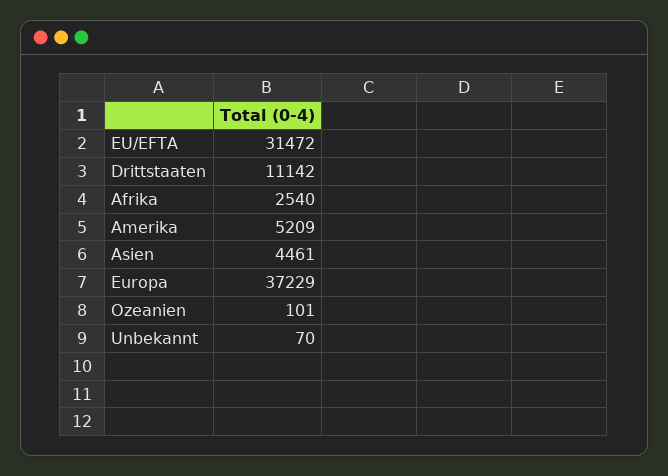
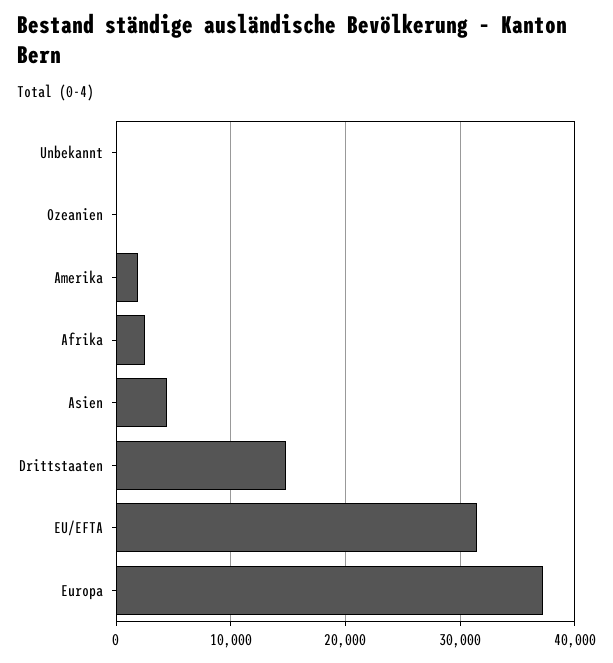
  {
    "EU/EFTA": 31472,
-   "Drittstaaten": 11142,
+   "Drittstaaten": 15000,
    "Afrika": 2540,
-   "Amerika": 5209,
+   "Amerika": 2000,
    "Asien": 4461,
    "Europa": 37229,
    "Ozeanien": 101,
    "Unbekannt": 70
  }

